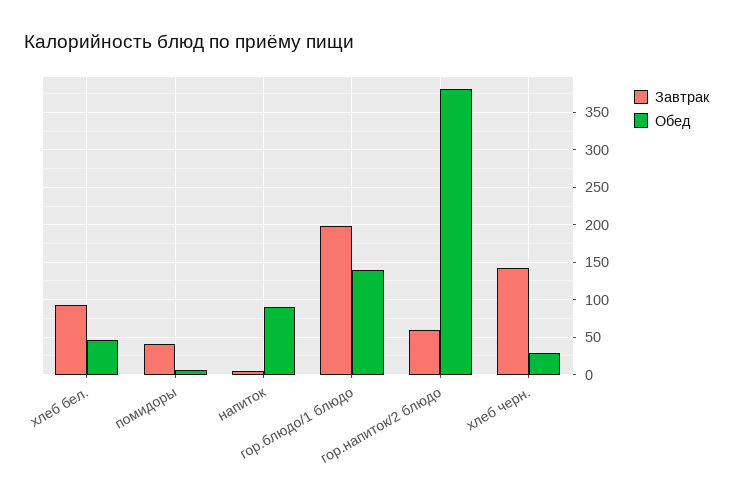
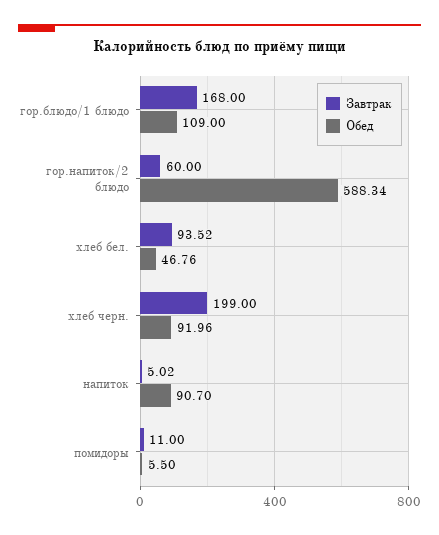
  {
    "Завтрак": {
      "хлеб бел.": 93.52,
-     "помидоры": 40,
+     "помидоры": 11,
      "напиток": 5.02,
-     "гор.блюдо/1 блюдо": 200,
+     "гор.блюдо/1 блюдо": 168,
      "гор.напиток/2 блюдо": 60,
-     "хлеб черн.": 140
+     "хлеб черн.": 199
    },
    "Обед": {
      "хлеб бел.": 46.76,
      "помидоры": 5.5,
      "напиток": 90.7,
-     "гор.блюдо/1 блюдо": 140,
+     "гор.блюдо/1 блюдо": 109,
-     "гор.напиток/2 блюдо": 380,
+     "гор.напиток/2 блюдо": 588.34,
-     "хлеб черн.": 30
+     "хлеб черн.": 91.96
    }
  }

